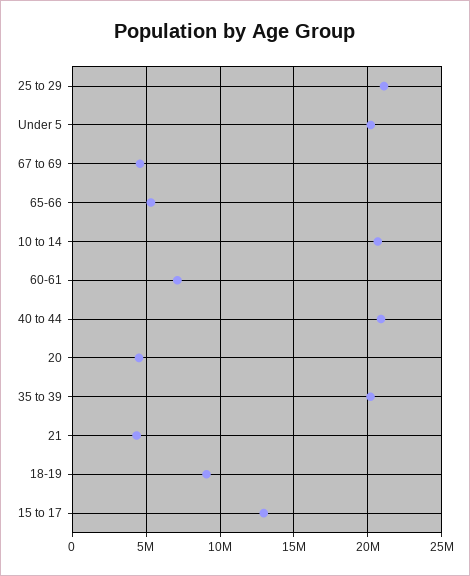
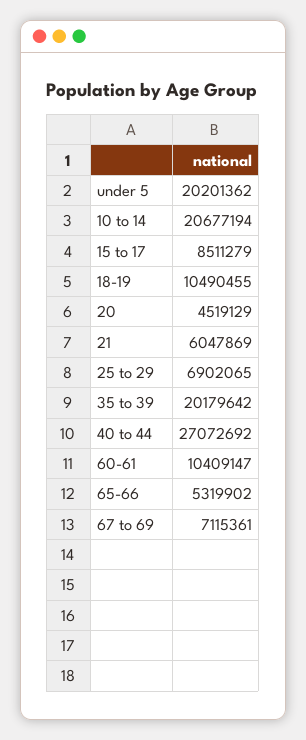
  {
-   "25 to 29": 21000000,
+   "25 to 29": 6902065,
    "Under 5": 20201362,
-   "67 to 69": 4500000,
+   "67 to 69": 7115361,
    "65-66": 5319902,
    "10 to 14": 20677194,
-   "60-61": 7000000,
+   "60-61": 10409147,
-   "40 to 44": 21000000,
+   "40 to 44": 27072692,
    "20": 4519129,
    "35 to 39": 20179642,
-   "21": 4500000,
+   "21": 6047869,
-   "18-19": 9000000,
+   "18-19": 10490455,
-   "15 to 17": 13000000
+   "15 to 17": 8511279
  }

